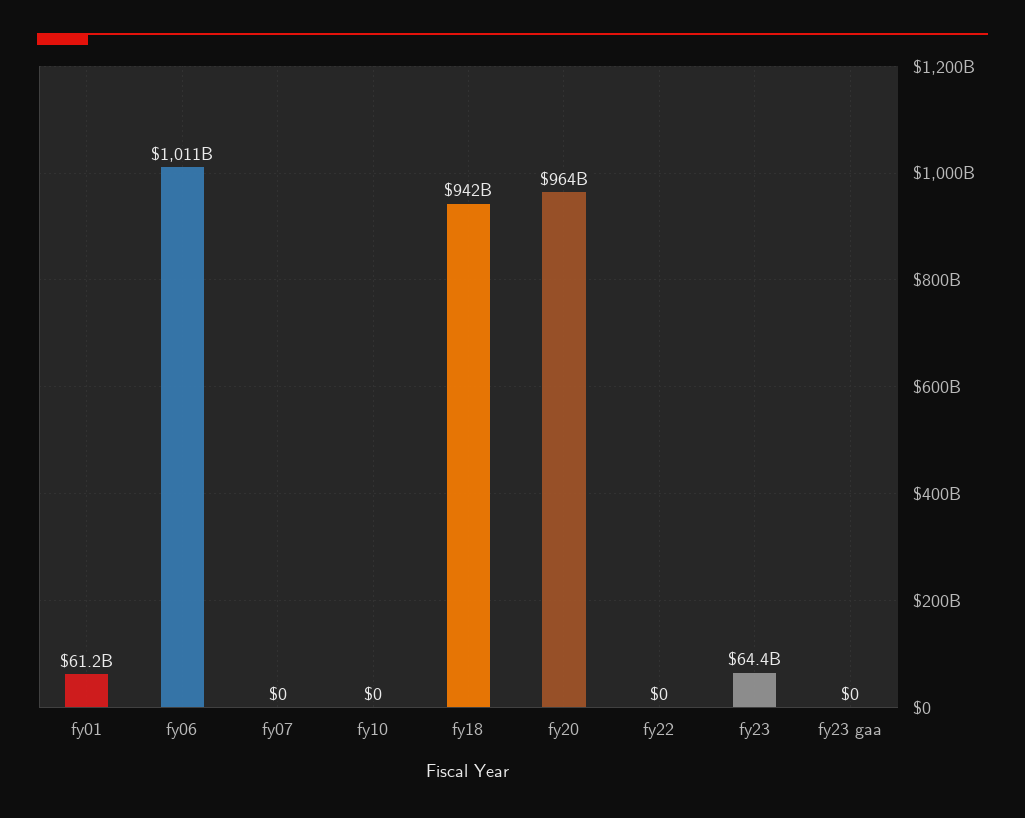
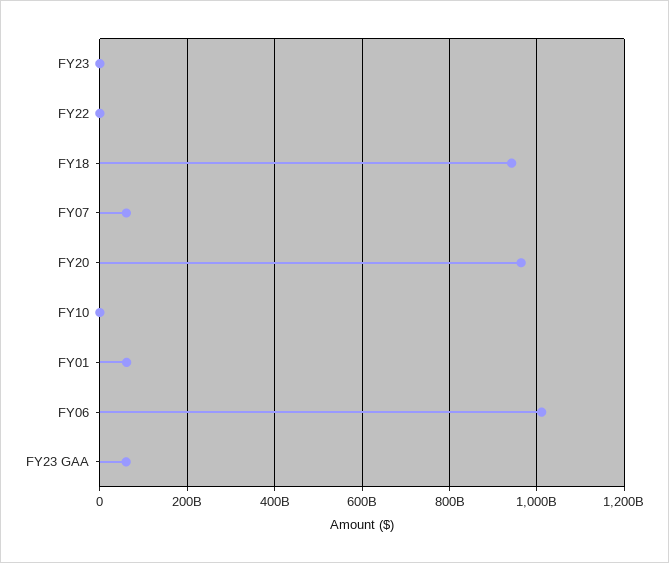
  {
    "fy01": 61200000000,
    "fy06": 1011000000000,
-   "fy07": 0,
+   "fy07": 60000000000,
    "fy10": 0,
    "fy18": 942000000000,
    "fy20": 964000000000,
    "fy22": 0,
-   "fy23": 64400000000,
+   "fy23": 0,
-   "fy23 gaa": 0
+   "fy23 gaa": 60000000000
  }

